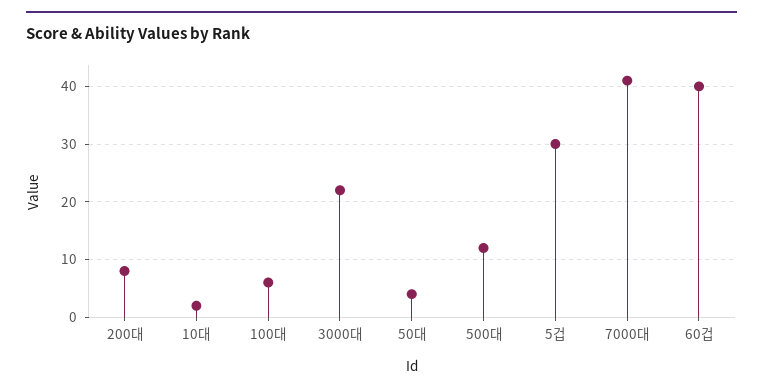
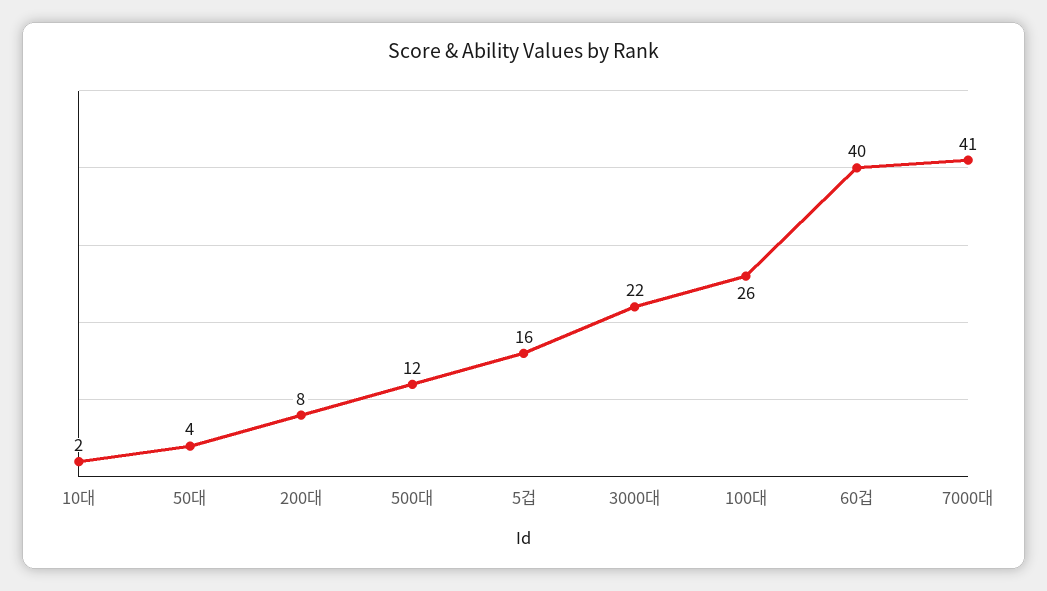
  {
    "200대": 8,
    "10대": 2,
-   "100대": 5,
+   "100대": 26,
    "3000대": 22,
    "50대": 4,
    "500대": 12,
-   "5겁": 30,
+   "5겁": 16,
    "7000대": 41,
    "60겁": 40
  }

